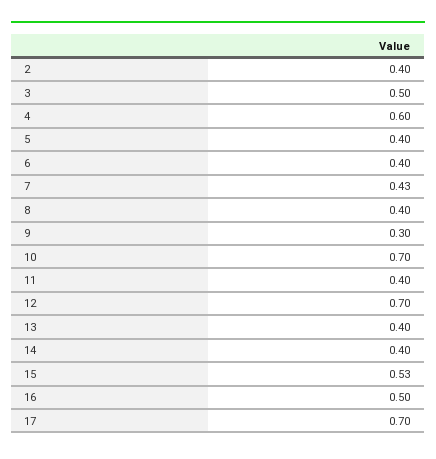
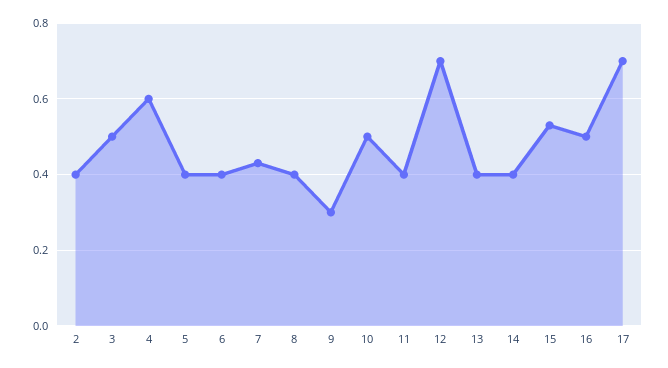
  {
    "2": 0.4,
    "3": 0.5,
    "4": 0.6,
    "5": 0.4,
    "6": 0.4,
    "7": 0.43,
    "8": 0.4,
    "9": 0.3,
-   "10": 0.7,
+   "10": 0.5,
    "11": 0.4,
    "12": 0.7,
    "13": 0.4,
    "14": 0.4,
    "15": 0.53,
    "16": 0.5,
    "17": 0.7
  }

